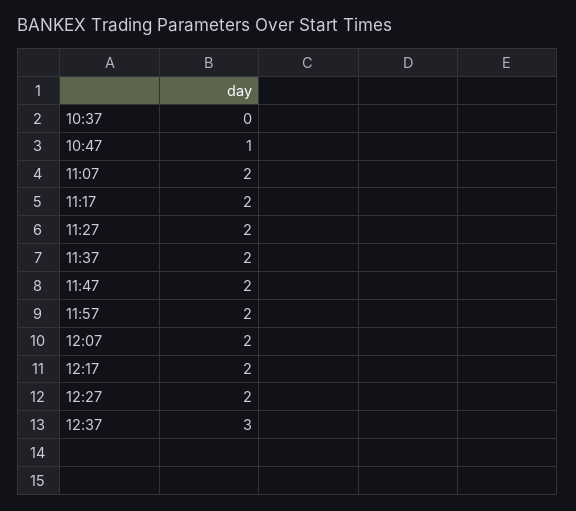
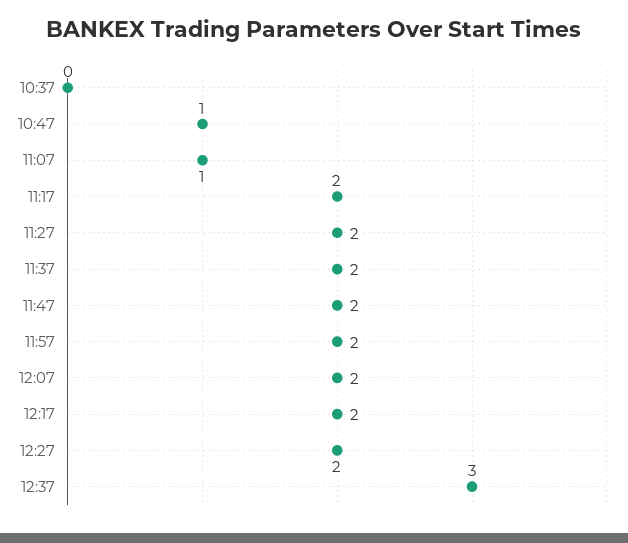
  {
    "10:37": 0,
    "10:47": 1,
-   "11:07": 2,
+   "11:07": 1,
    "11:17": 2,
    "11:27": 2,
    "11:37": 2,
    "11:47": 2,
    "11:57": 2,
    "12:07": 2,
    "12:17": 2,
    "12:27": 2,
    "12:37": 3
  }

